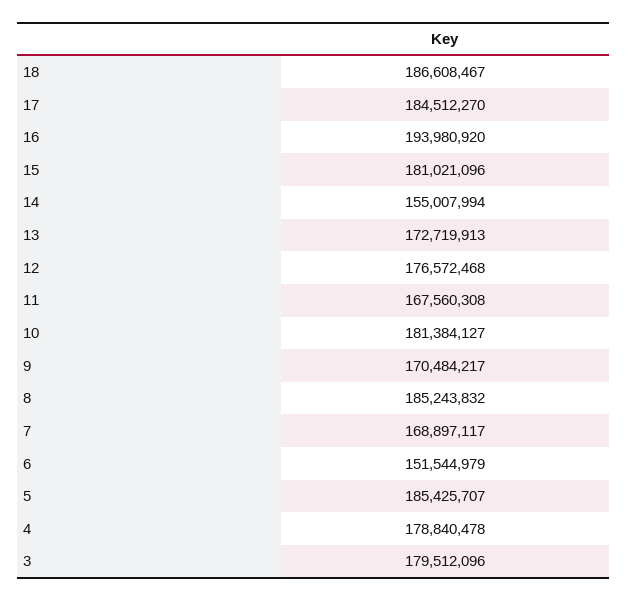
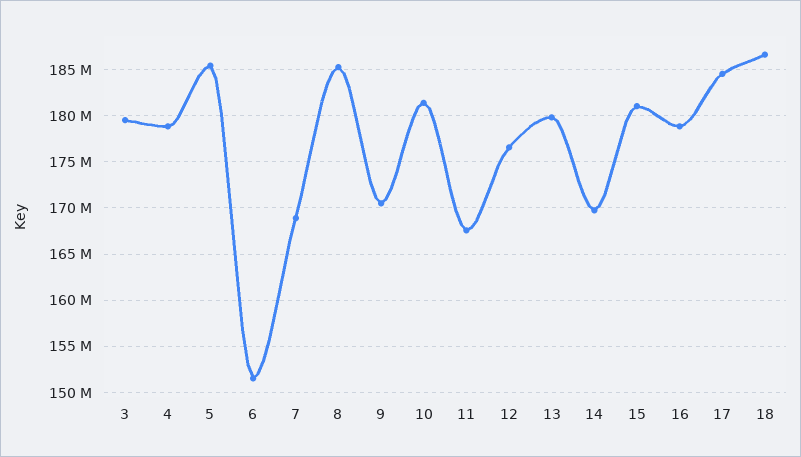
  {
    "18": 186608467,
    "17": 184512270,
-   "16": 193980920,
+   "16": 179000000,
    "15": 181021096,
-   "14": 155007994,
+   "14": 170000000,
-   "13": 172719913,
+   "13": 180000000,
    "12": 176572468,
    "11": 167560308,
    "10": 181384127,
    "9": 170484217,
    "8": 185243832,
    "7": 168897117,
    "6": 151544979,
    "5": 185425707,
    "4": 178840478,
    "3": 179512096
  }

